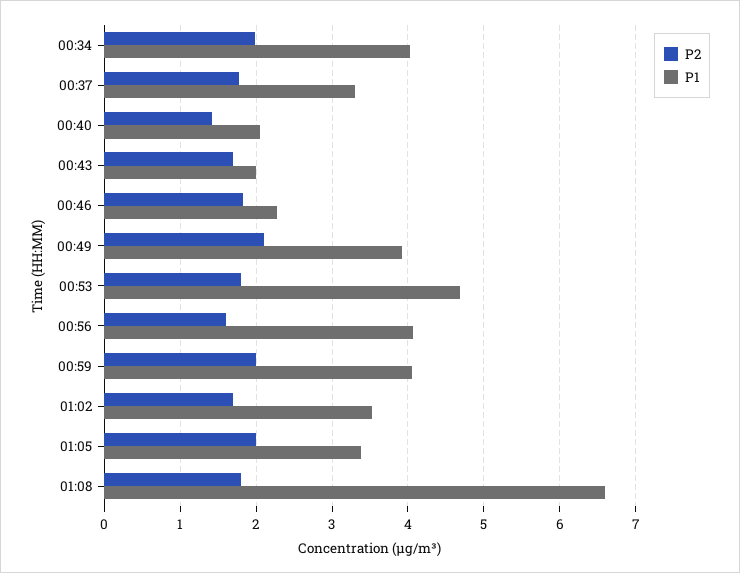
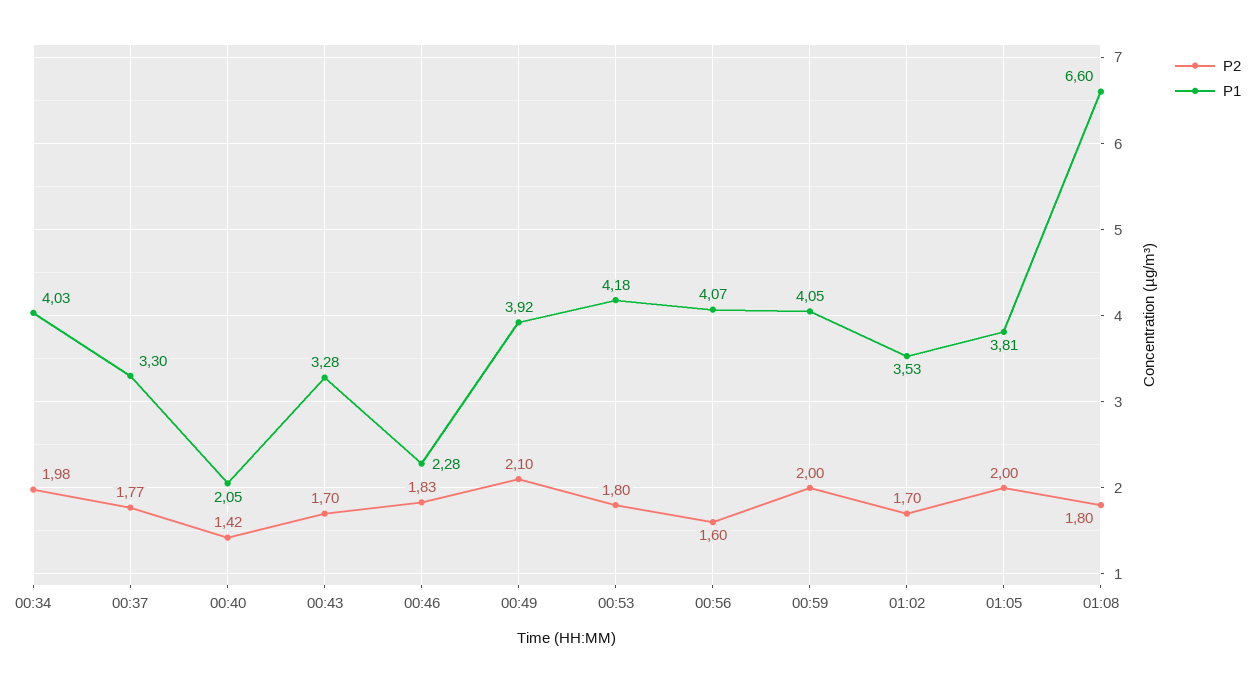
  {
    "P2": {
      "00:34": 1.98,
      "00:37": 1.77,
      "00:40": 1.42,
      "00:43": 1.7,
      "00:46": 1.83,
      "00:49": 2.1,
      "00:53": 1.8,
      "00:56": 1.6,
      "00:59": 2,
      "01:02": 1.7,
      "01:05": 2,
      "01:08": 1.8
    },
    "P1": {
      "00:34": 4.03,
      "00:37": 3.3,
      "00:40": 2.05,
-     "00:43": 2,
+     "00:43": 3.28,
      "00:46": 2.28,
      "00:49": 3.92,
-     "00:53": 4.7,
+     "00:53": 4.18,
      "00:56": 4.07,
      "00:59": 4.05,
      "01:02": 3.53,
-     "01:05": 3.4,
+     "01:05": 3.81,
      "01:08": 6.6
    }
  }

